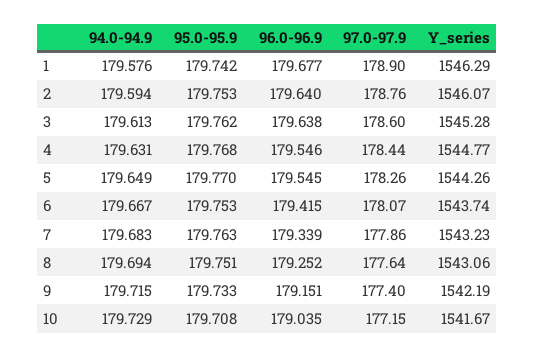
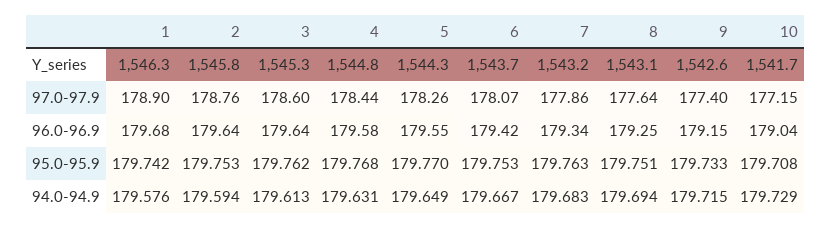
  {
    "94.0-94.9": {
      "1": 179.576,
      "2": 179.594,
      "3": 179.613,
      "4": 179.631,
      "5": 179.649,
      "6": 179.667,
      "7": 179.683,
      "8": 179.694,
      "9": 179.715,
      "10": 179.729
    },
    "95.0-95.9": {
      "1": 179.742,
      "2": 179.753,
      "3": 179.762,
      "4": 179.768,
      "5": 179.77,
      "6": 179.753,
      "7": 179.763,
      "8": 179.751,
      "9": 179.733,
      "10": 179.708
    },
    "96.0-96.9": {
      "1": 179.677,
      "2": 179.64,
      "3": 179.638,
-     "4": 179.546,
+     "4": 179.58,
      "5": 179.545,
      "6": 179.415,
      "7": 179.339,
      "8": 179.252,
      "9": 179.151,
      "10": 179.035
    },
    "97.0-97.9": {
      "1": 178.9,
      "2": 178.76,
      "3": 178.6,
      "4": 178.44,
      "5": 178.26,
      "6": 178.07,
      "7": 177.86,
      "8": 177.64,
      "9": 177.4,
      "10": 177.15
    },
    "Y_series": {
      "1": 1546.29,
-     "2": 1546.07,
+     "2": 1545.8,
      "3": 1545.28,
      "4": 1544.77,
      "5": 1544.26,
      "6": 1543.74,
      "7": 1543.23,
      "8": 1543.06,
-     "9": 1542.19,
+     "9": 1542.6,
      "10": 1541.67
    }
  }

